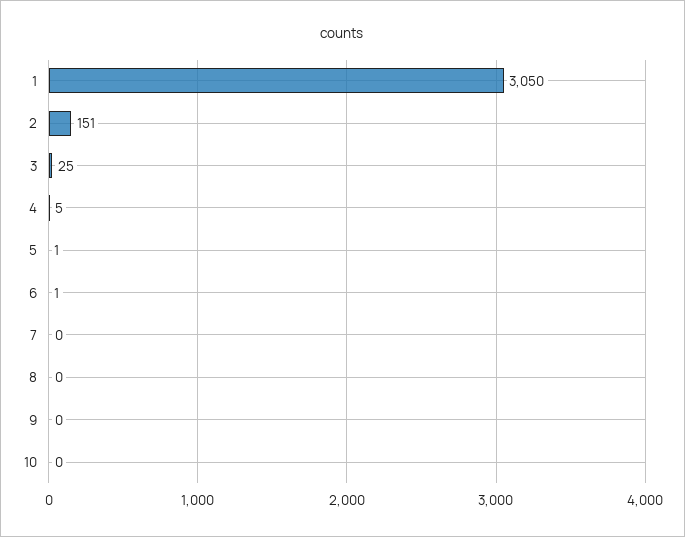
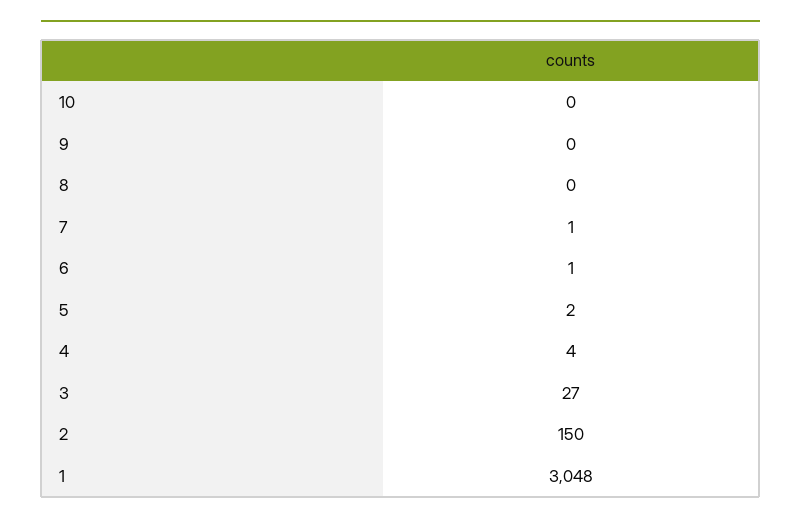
  {
-   "1": 3050,
+   "1": 3048,
-   "2": 151,
+   "2": 150,
-   "3": 25,
+   "3": 27,
-   "4": 5,
+   "4": 4,
-   "5": 1,
+   "5": 2,
    "6": 1,
-   "7": 0,
+   "7": 1,
    "8": 0,
    "9": 0,
    "10": 0
  }

